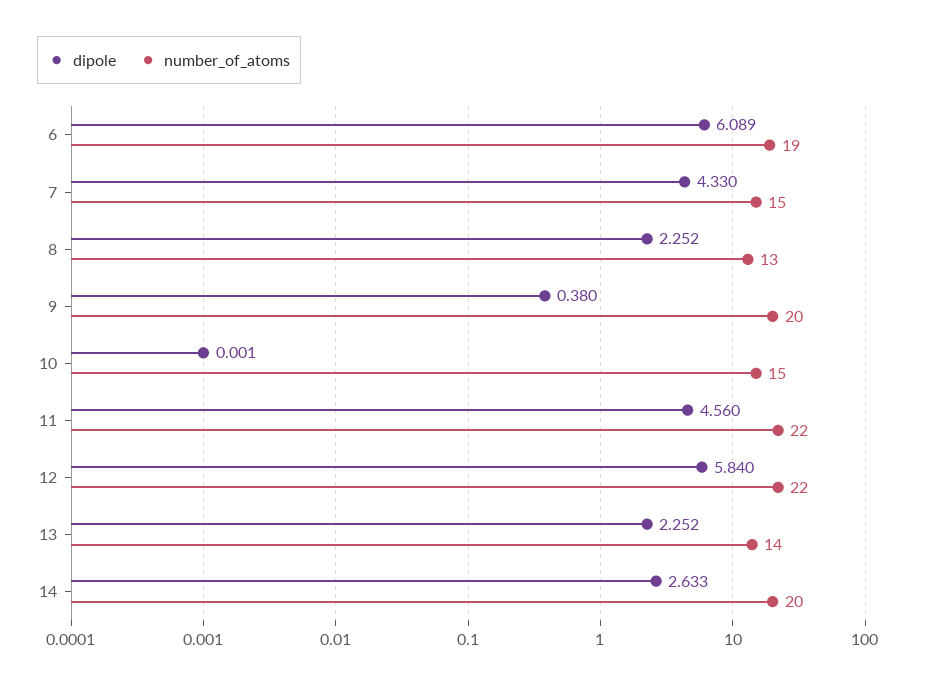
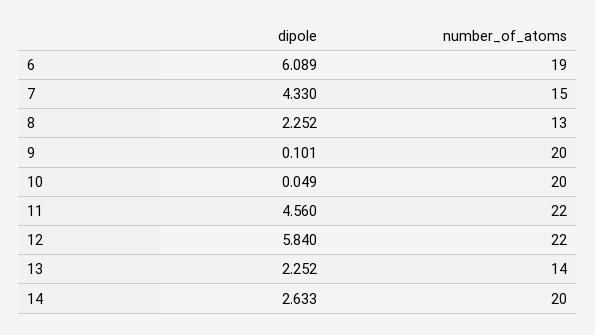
  {
    "dipole": {
      "6": 6.089,
      "7": 4.33,
      "8": 2.252,
-     "9": 0.38,
+     "9": 0.101,
-     "10": 0.001,
+     "10": 0.049,
      "11": 4.56,
      "12": 5.84,
      "13": 2.252,
      "14": 2.633
    },
    "number_of_atoms": {
      "6": 19,
      "7": 15,
      "8": 13,
      "9": 20,
-     "10": 15,
+     "10": 20,
      "11": 22,
      "12": 22,
      "13": 14,
      "14": 20
    }
  }

